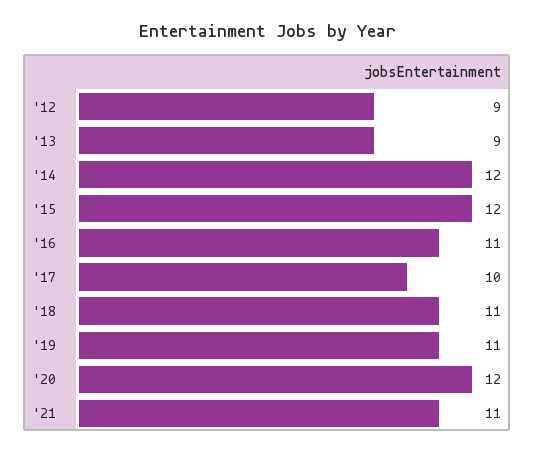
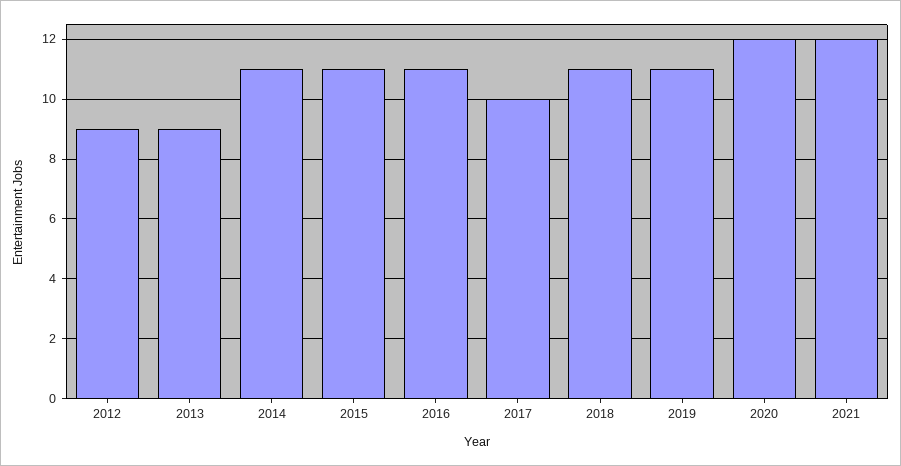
  {
    "'12": 9,
    "'13": 9,
-   "'14": 12,
+   "'14": 11,
-   "'15": 12,
+   "'15": 11,
    "'16": 11,
    "'17": 10,
    "'18": 11,
    "'19": 11,
    "'20": 12,
-   "'21": 11
+   "'21": 12
  }

